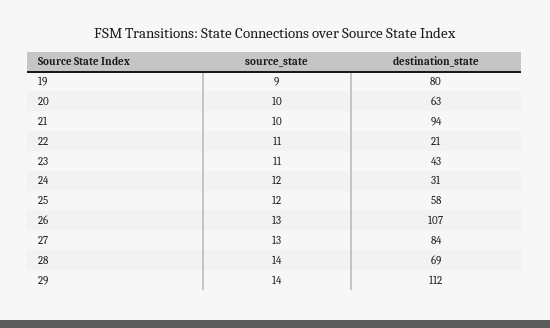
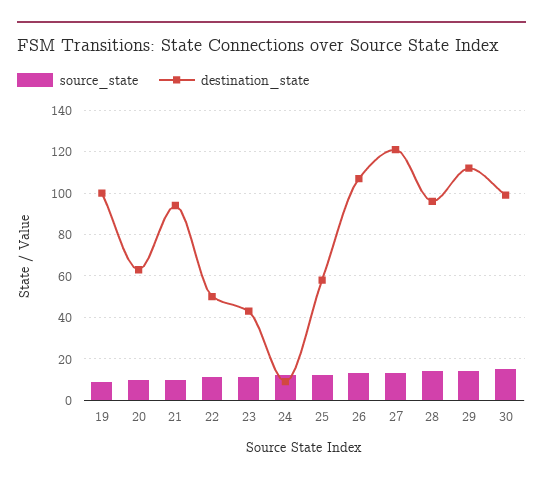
  {
    "source_state": {
      "19": 9,
      "20": 10,
      "21": 10,
      "22": 11,
      "23": 11,
      "24": 12,
      "25": 12,
      "26": 13,
      "27": 13,
      "28": 14,
-     "29": 14
+     "29": 14,
+     "30": 15
    },
    "destination_state": {
-     "19": 80,
+     "19": 100,
      "20": 63,
      "21": 94,
-     "22": 21,
+     "22": 50,
      "23": 43,
-     "24": 31,
+     "24": 10,
      "25": 58,
      "26": 107,
-     "27": 84,
+     "27": 120,
-     "28": 69,
+     "28": 95,
-     "29": 112
+     "29": 112,
+     "30": 100
    }
  }

